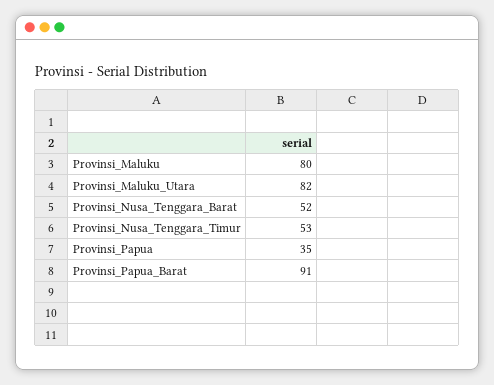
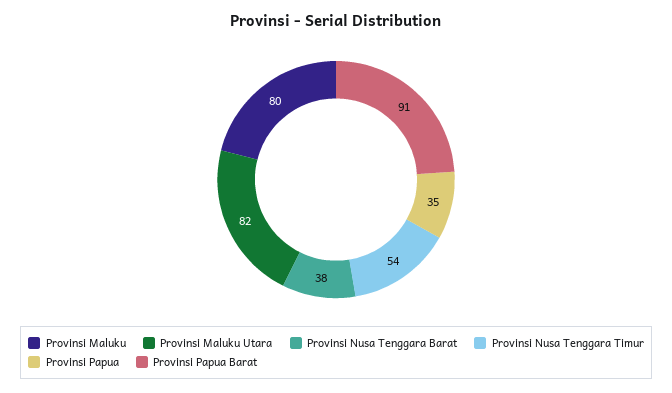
  {
    "Provinsi_Maluku": 80,
    "Provinsi_Maluku_Utara": 82,
-   "Provinsi_Nusa_Tenggara_Barat": 52,
+   "Provinsi_Nusa_Tenggara_Barat": 38,
-   "Provinsi_Nusa_Tenggara_Timur": 53,
+   "Provinsi_Nusa_Tenggara_Timur": 54,
    "Provinsi_Papua": 35,
    "Provinsi_Papua_Barat": 91
  }

